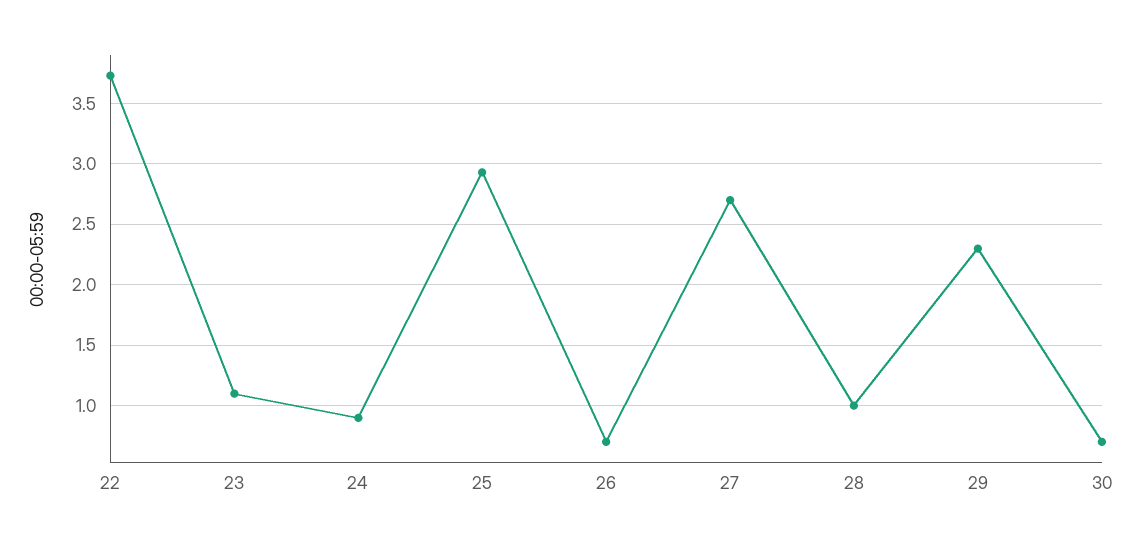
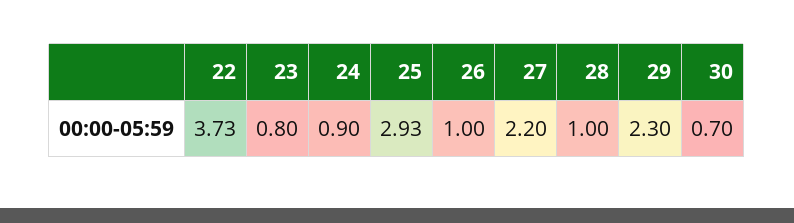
  {
    "22": 3.73,
-   "23": 1.1,
+   "23": 0.8,
    "24": 0.9,
    "25": 2.93,
-   "26": 0.7,
+   "26": 1,
-   "27": 2.7,
+   "27": 2.2,
    "28": 1,
    "29": 2.3,
    "30": 0.7
  }

